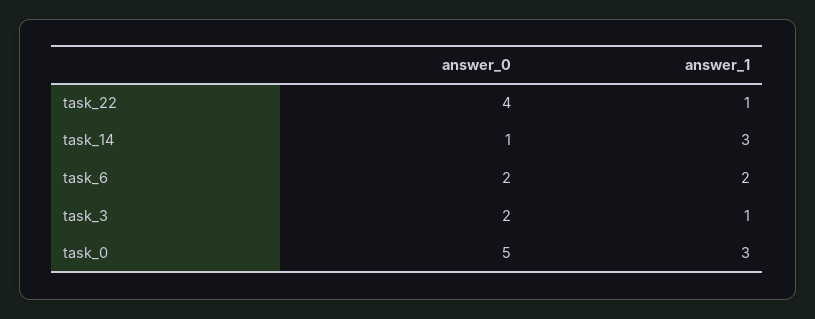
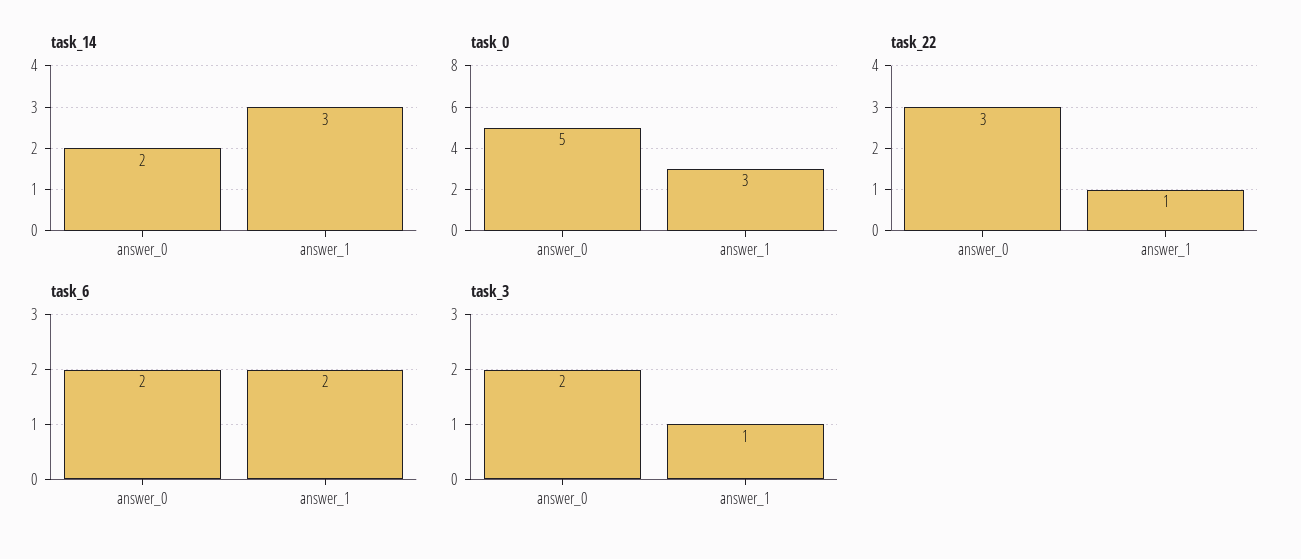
  {
    "task_22": {
-     "answer_0": 4,
+     "answer_0": 3,
      "answer_1": 1
    },
    "task_14": {
-     "answer_0": 1,
+     "answer_0": 2,
      "answer_1": 3
    },
    "task_6": {
      "answer_0": 2,
      "answer_1": 2
    },
    "task_3": {
      "answer_0": 2,
      "answer_1": 1
    },
    "task_0": {
      "answer_0": 5,
      "answer_1": 3
    }
  }

